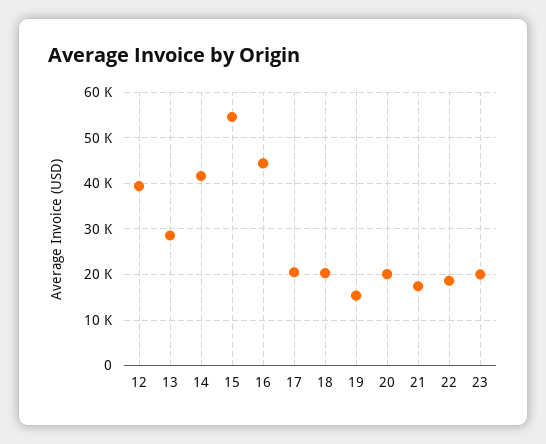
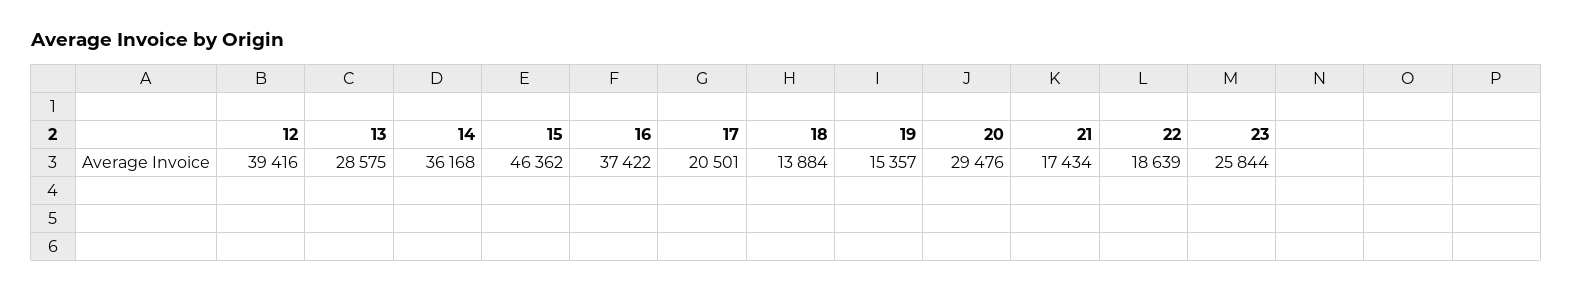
  {
    "12": 39416,
    "13": 28575,
-   "14": 42000,
+   "14": 36168,
-   "15": 54000,
+   "15": 46362,
-   "16": 44000,
+   "16": 37422,
    "17": 20501,
-   "18": 20000,
+   "18": 13884,
    "19": 15357,
-   "20": 20000,
+   "20": 29476,
    "21": 17434,
    "22": 18639,
-   "23": 20000
+   "23": 25844
  }

